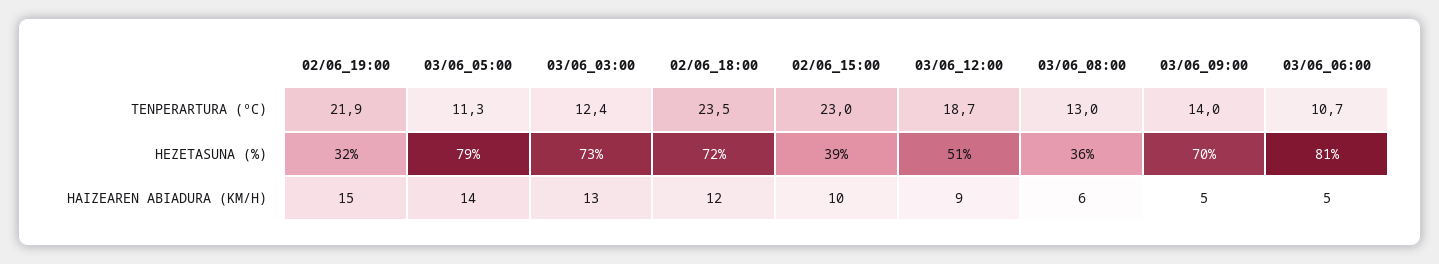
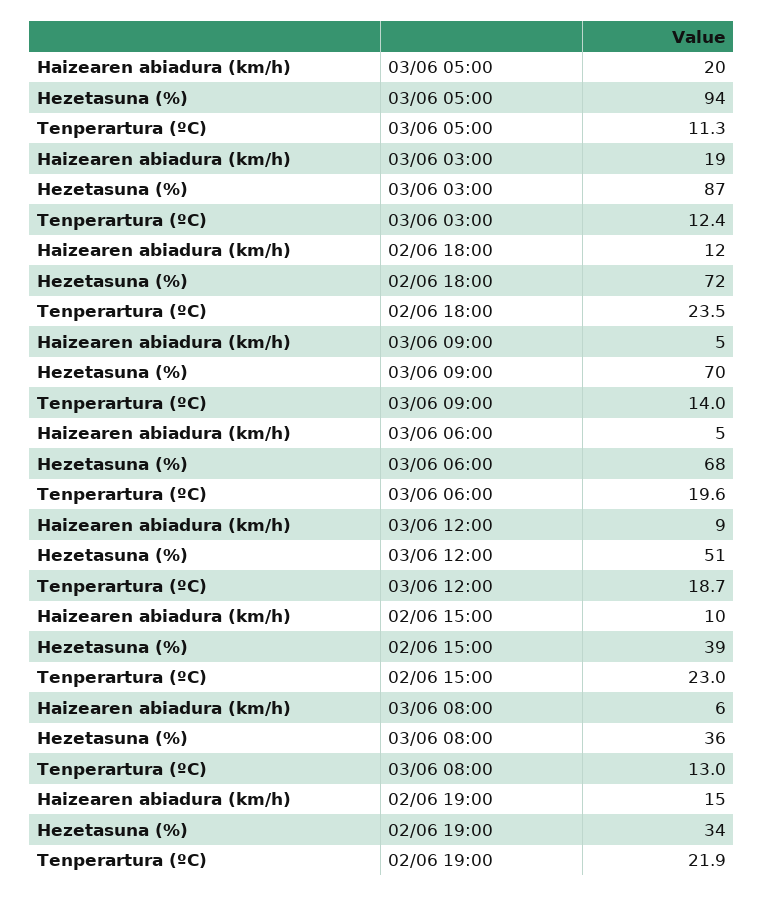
  {
    "02/06_19:00": {
      "TENPERARTURA (ºC)": 21.9,
-     "HEZETASUNA (%)": 32,
+     "HEZETASUNA (%)": 34,
      "HAIZEAREN ABIADURA (KM/H)": 15
    },
    "03/06_05:00": {
      "TENPERARTURA (ºC)": 11.3,
-     "HEZETASUNA (%)": 79,
+     "HEZETASUNA (%)": 94,
-     "HAIZEAREN ABIADURA (KM/H)": 14
+     "HAIZEAREN ABIADURA (KM/H)": 20
    },
    "03/06_03:00": {
      "TENPERARTURA (ºC)": 12.4,
-     "HEZETASUNA (%)": 73,
+     "HEZETASUNA (%)": 87,
-     "HAIZEAREN ABIADURA (KM/H)": 13
+     "HAIZEAREN ABIADURA (KM/H)": 19
    },
    "02/06_18:00": {
      "TENPERARTURA (ºC)": 23.5,
      "HEZETASUNA (%)": 72,
      "HAIZEAREN ABIADURA (KM/H)": 12
    },
    "02/06_15:00": {
      "TENPERARTURA (ºC)": 23,
      "HEZETASUNA (%)": 39,
      "HAIZEAREN ABIADURA (KM/H)": 10
    },
    "03/06_12:00": {
      "TENPERARTURA (ºC)": 18.7,
      "HEZETASUNA (%)": 51,
      "HAIZEAREN ABIADURA (KM/H)": 9
    },
    "03/06_08:00": {
      "TENPERARTURA (ºC)": 13,
      "HEZETASUNA (%)": 36,
      "HAIZEAREN ABIADURA (KM/H)": 6
    },
    "03/06_09:00": {
      "TENPERARTURA (ºC)": 14,
      "HEZETASUNA (%)": 70,
      "HAIZEAREN ABIADURA (KM/H)": 5
    },
    "03/06_06:00": {
-     "TENPERARTURA (ºC)": 10.7,
+     "TENPERARTURA (ºC)": 19.6,
-     "HEZETASUNA (%)": 81,
+     "HEZETASUNA (%)": 68,
      "HAIZEAREN ABIADURA (KM/H)": 5
    }
  }

